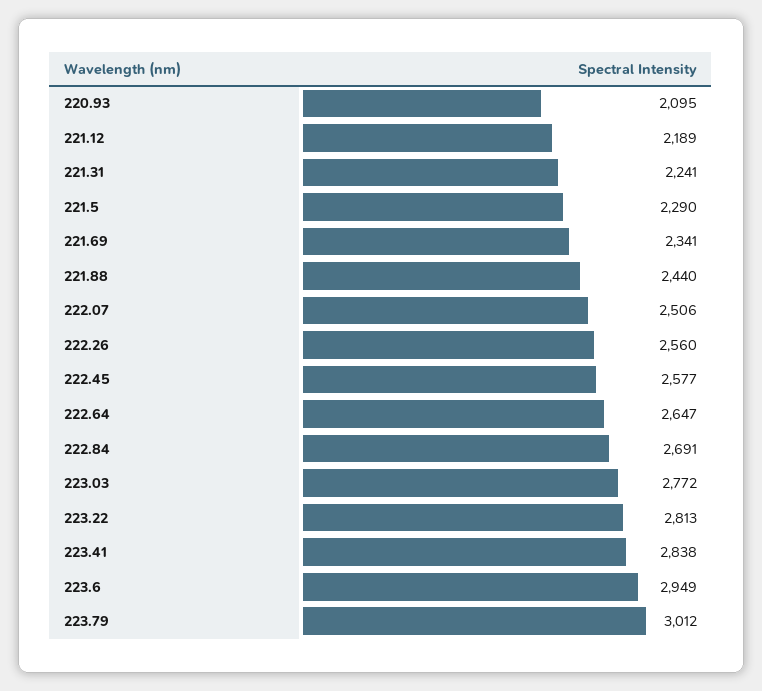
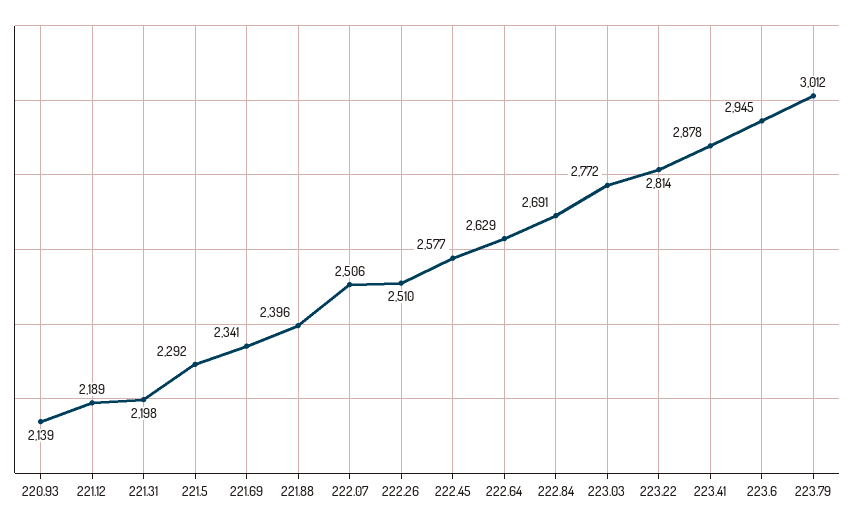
  {
-   "220.93": 2095,
+   "220.93": 2139,
    "221.12": 2189,
-   "221.31": 2241,
+   "221.31": 2198,
-   "221.5": 2290,
+   "221.5": 2292,
    "221.69": 2341,
-   "221.88": 2440,
+   "221.88": 2396,
    "222.07": 2506,
-   "222.26": 2560,
+   "222.26": 2510,
    "222.45": 2577,
-   "222.64": 2647,
+   "222.64": 2629,
    "222.84": 2691,
    "223.03": 2772,
-   "223.22": 2813,
+   "223.22": 2814,
-   "223.41": 2838,
+   "223.41": 2878,
-   "223.6": 2949,
+   "223.6": 2945,
    "223.79": 3012
  }

